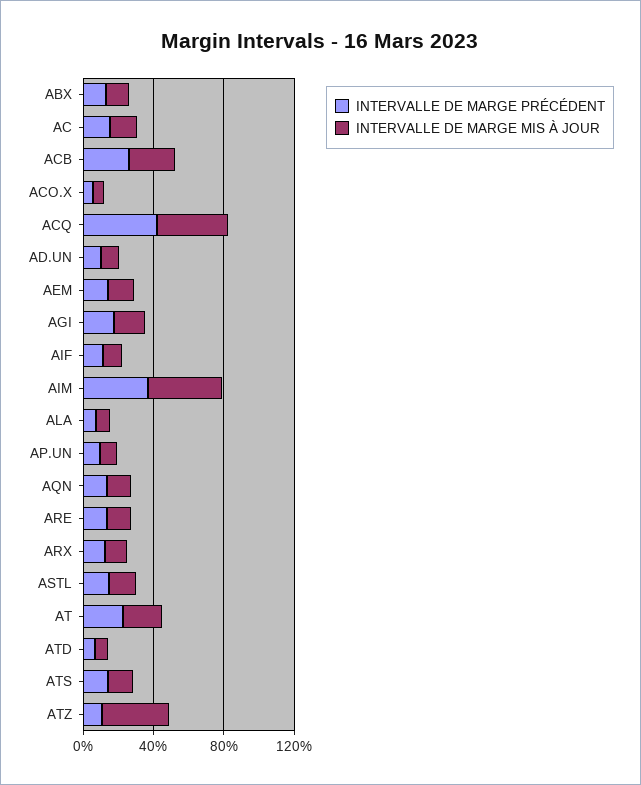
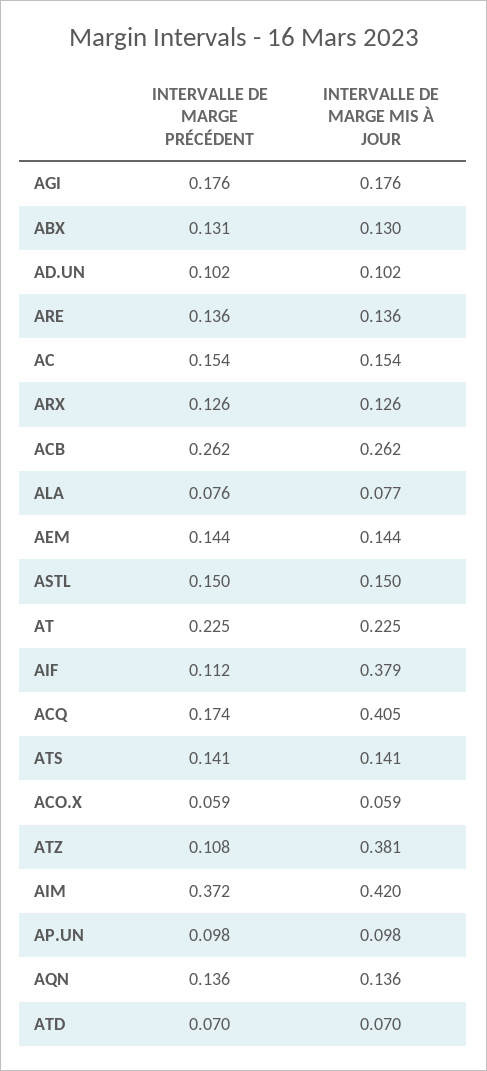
  {
    "INTERVALLE DE MARGE PRÉCÉDENT": {
      "ABX": 0.131,
      "AC": 0.154,
      "ACB": 0.262,
      "ACO.X": 0.059,
-     "ACQ": 0.4,
+     "ACQ": 0.174,
      "AD.UN": 0.102,
      "AEM": 0.144,
      "AGI": 0.176,
      "AIF": 0.112,
      "AIM": 0.372,
      "ALA": 0.076,
      "AP.UN": 0.098,
      "AQN": 0.136,
      "ARE": 0.136,
      "ARX": 0.126,
      "ASTL": 0.15,
      "AT": 0.225,
      "ATD": 0.07,
      "ATS": 0.141,
      "ATZ": 0.108
    },
    "INTERVALLE DE MARGE MIS À JOUR": {
      "ABX": 0.13,
      "AC": 0.154,
      "ACB": 0.262,
      "ACO.X": 0.059,
      "ACQ": 0.405,
      "AD.UN": 0.102,
      "AEM": 0.144,
      "AGI": 0.176,
-     "AIF": 0.1,
+     "AIF": 0.379,
      "AIM": 0.42,
      "ALA": 0.077,
      "AP.UN": 0.098,
      "AQN": 0.136,
      "ARE": 0.136,
      "ARX": 0.126,
      "ASTL": 0.15,
      "AT": 0.225,
      "ATD": 0.07,
      "ATS": 0.141,
      "ATZ": 0.381
    }
  }

